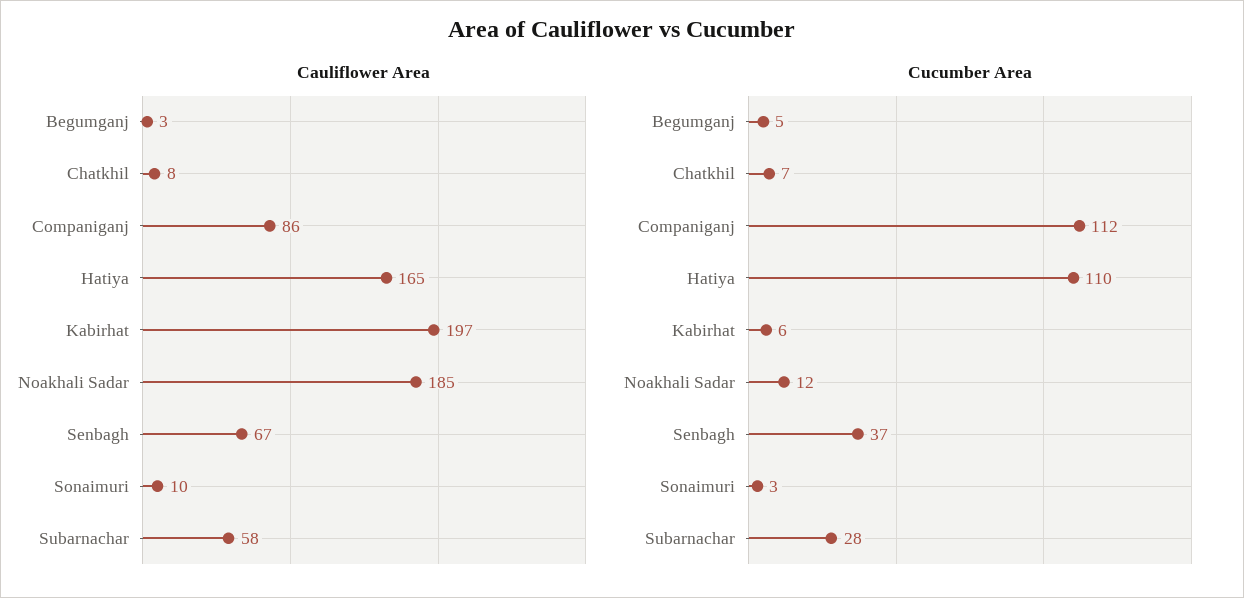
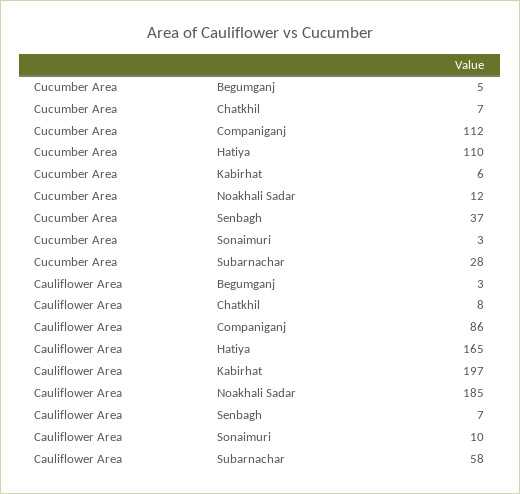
  {
    "Cauliflower Area": {
      "Begumganj": 3,
      "Chatkhil": 8,
      "Companiganj": 86,
      "Hatiya": 165,
      "Kabirhat": 197,
      "Noakhali Sadar": 185,
-     "Senbagh": 67,
+     "Senbagh": 7,
      "Sonaimuri": 10,
      "Subarnachar": 58
    },
    "Cucumber Area": {
      "Begumganj": 5,
      "Chatkhil": 7,
      "Companiganj": 112,
      "Hatiya": 110,
      "Kabirhat": 6,
      "Noakhali Sadar": 12,
      "Senbagh": 37,
      "Sonaimuri": 3,
      "Subarnachar": 28
    }
  }

